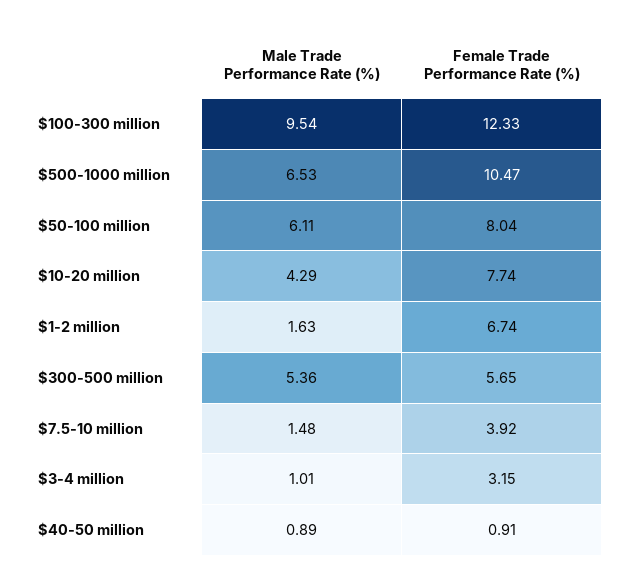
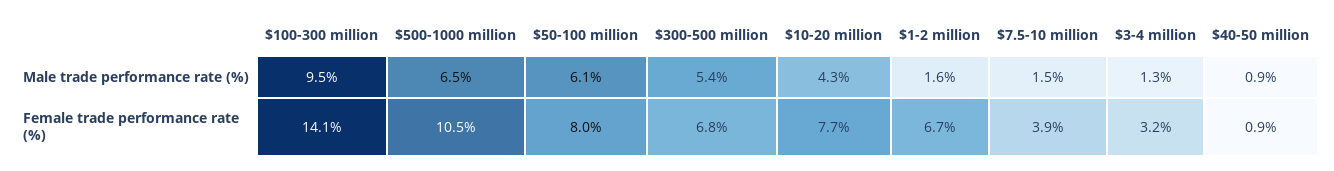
  {
    "Male Trade Performance Rate (%)": {
      "$100-300 million": 9.54,
      "$500-1000 million": 6.53,
      "$50-100 million": 6.11,
      "$10-20 million": 4.29,
      "$1-2 million": 1.63,
      "$300-500 million": 5.36,
      "$7.5-10 million": 1.48,
-     "$3-4 million": 1.01,
+     "$3-4 million": 1.3,
      "$40-50 million": 0.89
    },
    "Female Trade Performance Rate (%)": {
-     "$100-300 million": 12.33,
+     "$100-300 million": 14.1,
      "$500-1000 million": 10.47,
      "$50-100 million": 8.04,
      "$10-20 million": 7.74,
      "$1-2 million": 6.74,
-     "$300-500 million": 5.65,
+     "$300-500 million": 6.8,
      "$7.5-10 million": 3.92,
      "$3-4 million": 3.15,
      "$40-50 million": 0.91
    }
  }

